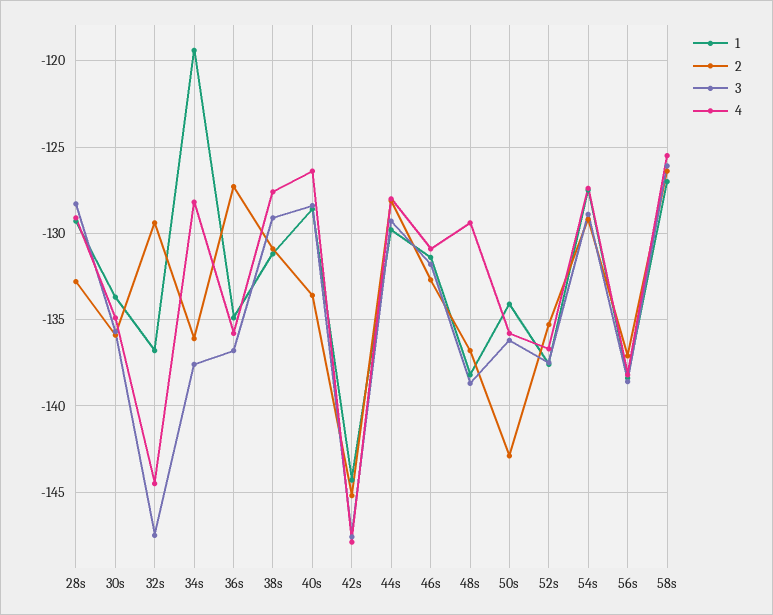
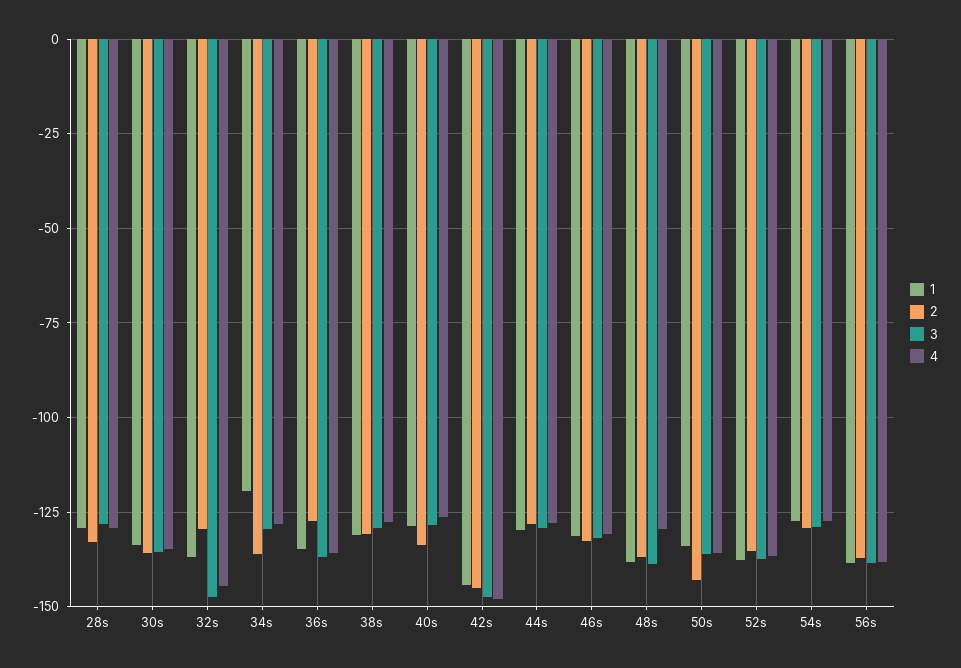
  {
    "1": {
      "28s": -129.5,
      "30s": -133.5,
      "32s": -137,
      "34s": -119.5,
      "36s": -135,
      "38s": -131,
      "40s": -128.5,
      "42s": -144.5,
      "44s": -130,
      "46s": -131.5,
      "48s": -138,
      "50s": -134,
      "52s": -137.5,
      "54s": -127.5,
-     "56s": -138.5,
+     "56s": -138.5
-     "58s": -127
    },
    "2": {
      "28s": -133,
      "30s": -136,
      "32s": -129.5,
      "34s": -136,
      "36s": -127.5,
      "38s": -131,
      "40s": -133.5,
      "42s": -145,
      "44s": -128,
      "46s": -132.5,
      "48s": -137,
      "50s": -143,
      "52s": -135.5,
      "54s": -129,
-     "56s": -137,
+     "56s": -137
-     "58s": -126.5
    },
    "3": {
      "28s": -128.5,
      "30s": -135.5,
      "32s": -147.5,
-     "34s": -137.5,
+     "34s": -130,
      "36s": -137,
      "38s": -129,
      "40s": -128.5,
      "42s": -147.5,
      "44s": -129.5,
      "46s": -132,
      "48s": -138.5,
      "50s": -136,
      "52s": -137.5,
      "54s": -129,
-     "56s": -138.5,
+     "56s": -138.5
-     "58s": -126
    },
    "4": {
      "28s": -129,
      "30s": -135,
      "32s": -144.5,
      "34s": -128,
      "36s": -136,
      "38s": -127.5,
      "40s": -126.5,
      "42s": -148,
      "44s": -128,
      "46s": -131,
      "48s": -129.5,
      "50s": -136,
      "52s": -136.5,
      "54s": -127.5,
-     "56s": -138,
+     "56s": -138
-     "58s": -125.5
    }
  }

